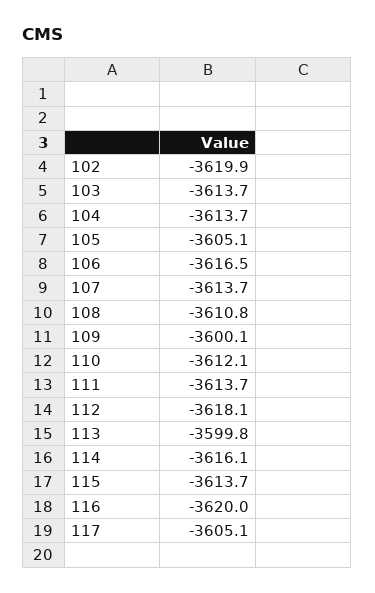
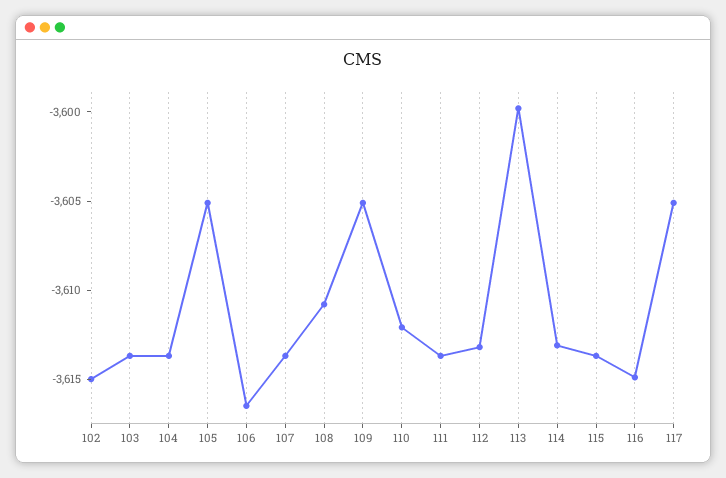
  {
-   "102": -3619.9,
+   "102": -3615,
    "103": -3613.7,
    "104": -3613.7,
    "105": -3605.1,
    "106": -3616.5,
    "107": -3613.7,
    "108": -3610.8,
-   "109": -3600.1,
+   "109": -3605,
    "110": -3612.1,
    "111": -3613.7,
-   "112": -3618.1,
+   "112": -3613,
    "113": -3599.8,
-   "114": -3616.1,
+   "114": -3613,
    "115": -3613.7,
-   "116": -3620,
+   "116": -3615,
    "117": -3605.1
  }

